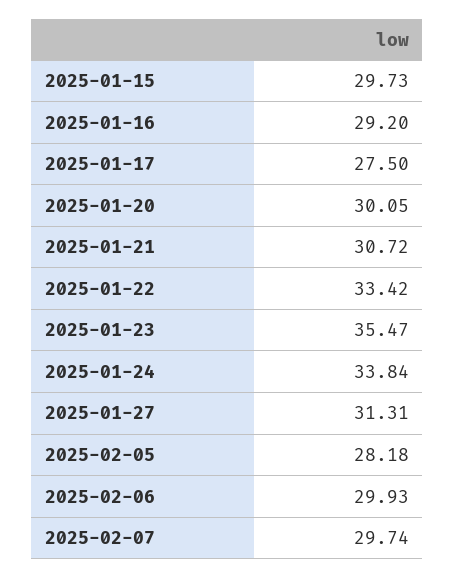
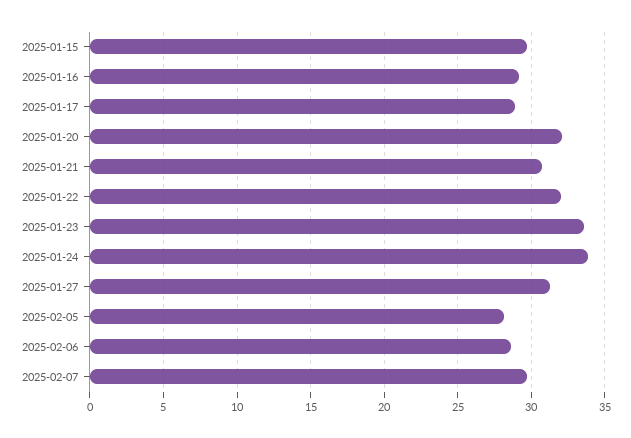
  {
    "2025-01-15": 29.73,
    "2025-01-16": 29.2,
-   "2025-01-17": 27.5,
+   "2025-01-17": 29,
-   "2025-01-20": 30.05,
+   "2025-01-20": 32,
    "2025-01-21": 30.72,
-   "2025-01-22": 33.42,
+   "2025-01-22": 32,
-   "2025-01-23": 35.47,
+   "2025-01-23": 33.5,
    "2025-01-24": 33.84,
    "2025-01-27": 31.31,
    "2025-02-05": 28.18,
-   "2025-02-06": 29.93,
+   "2025-02-06": 28.5,
    "2025-02-07": 29.74
  }

